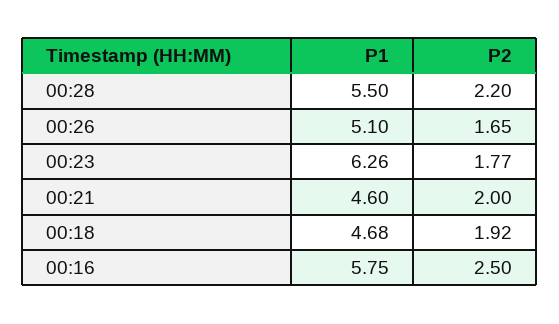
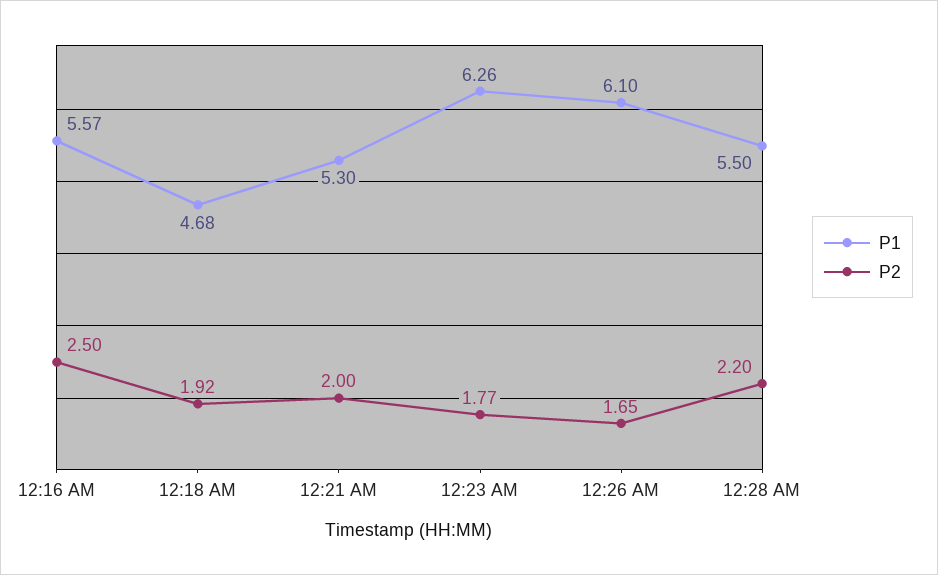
  {
    "P1": {
      "00:28": 5.5,
-     "00:26": 5.1,
+     "00:26": 6.1,
      "00:23": 6.26,
-     "00:21": 4.6,
+     "00:21": 5.3,
      "00:18": 4.68,
-     "00:16": 5.75
+     "00:16": 5.57
    },
    "P2": {
      "00:28": 2.2,
      "00:26": 1.65,
      "00:23": 1.77,
      "00:21": 2,
      "00:18": 1.92,
      "00:16": 2.5
    }
  }

